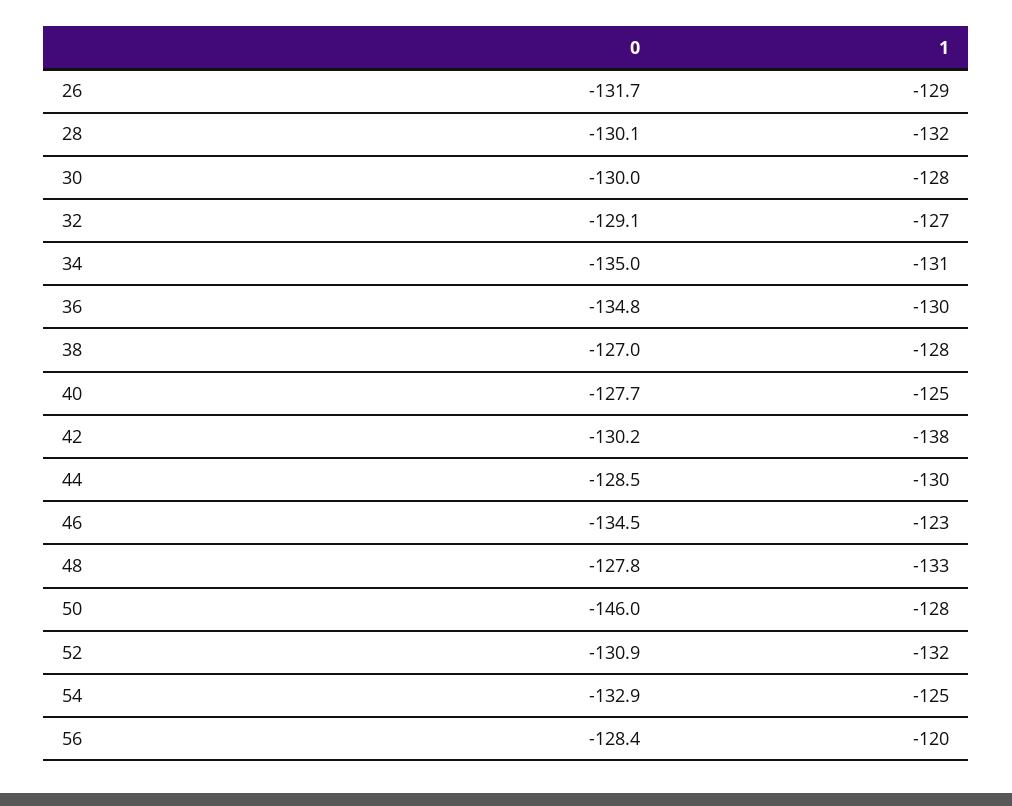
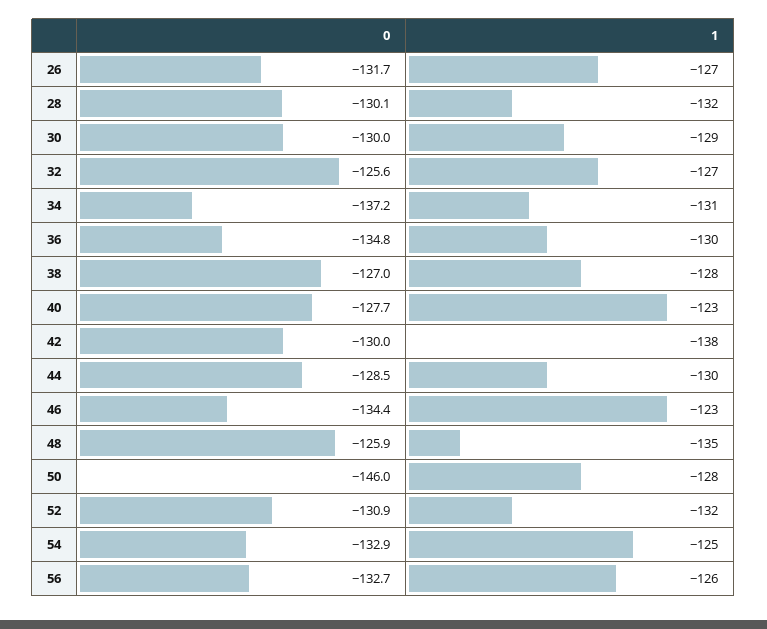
  {
    "0": {
      "26": -131.7,
      "28": -130.1,
      "30": -130,
-     "32": -129.1,
+     "32": -125.6,
-     "34": -135,
+     "34": -137.2,
      "36": -134.8,
      "38": -127,
      "40": -127.7,
-     "42": -130.2,
+     "42": -130,
      "44": -128.5,
-     "46": -134.5,
+     "46": -134.4,
-     "48": -127.8,
+     "48": -125.9,
      "50": -146,
      "52": -130.9,
      "54": -132.9,
-     "56": -128.4
+     "56": -132.7
    },
    "1": {
-     "26": -129,
+     "26": -127,
      "28": -132,
-     "30": -128,
+     "30": -129,
      "32": -127,
      "34": -131,
      "36": -130,
      "38": -128,
-     "40": -125,
+     "40": -123,
      "42": -138,
      "44": -130,
      "46": -123,
-     "48": -133,
+     "48": -135,
      "50": -128,
      "52": -132,
      "54": -125,
-     "56": -120
+     "56": -126
    }
  }

